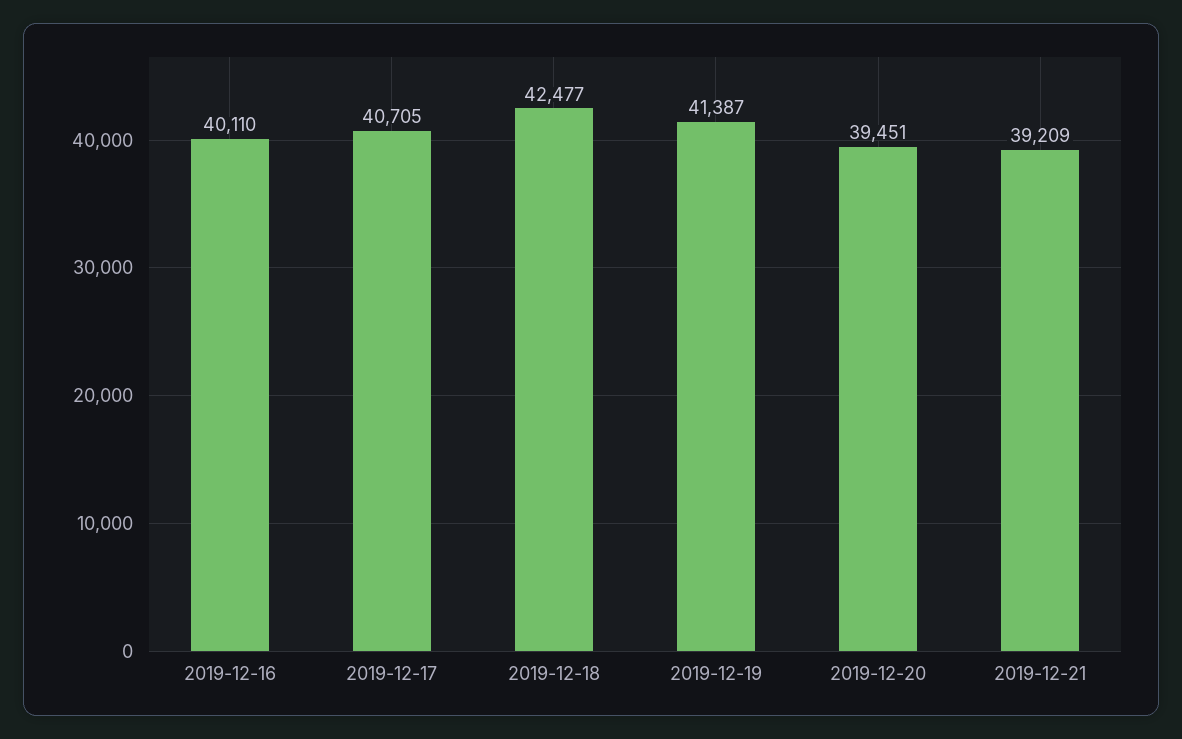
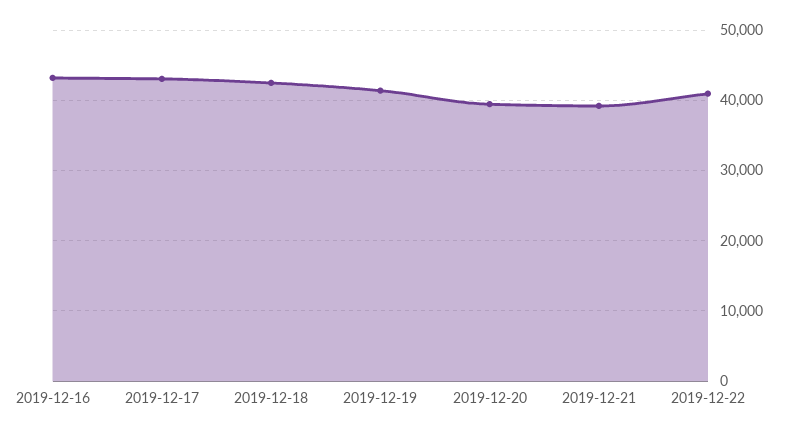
  {
-   "2019-12-16": 40110,
+   "2019-12-16": 43000,
-   "2019-12-17": 40705,
+   "2019-12-17": 43000,
    "2019-12-18": 42477,
    "2019-12-19": 41387,
    "2019-12-20": 39451,
-   "2019-12-21": 39209
+   "2019-12-21": 39209,
+   "2019-12-22": 41000
  }

